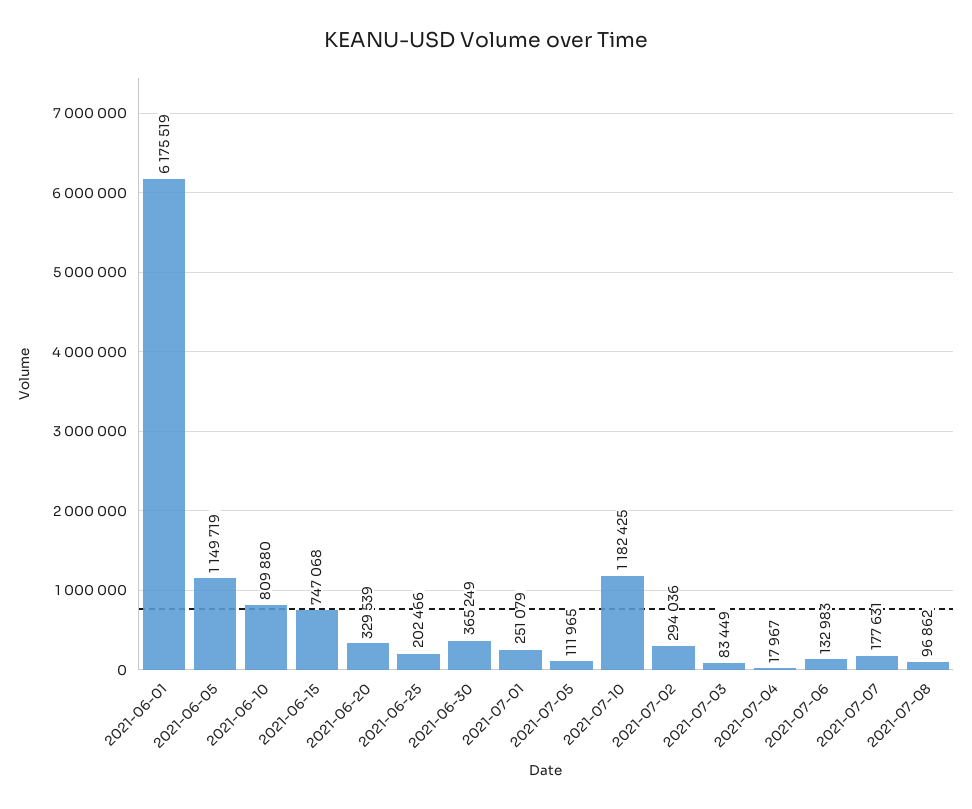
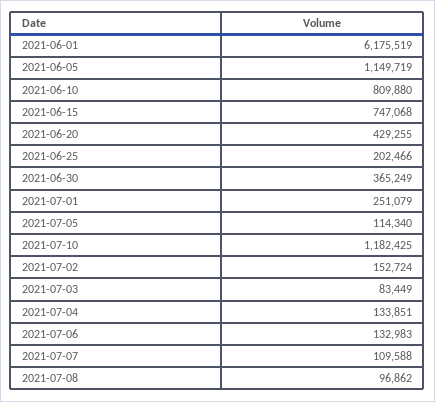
  {
    "2021-06-01": 6175519,
    "2021-06-05": 1149719,
    "2021-06-10": 809880,
    "2021-06-15": 747068,
-   "2021-06-20": 329539,
+   "2021-06-20": 429255,
    "2021-06-25": 202466,
    "2021-06-30": 365249,
    "2021-07-01": 251079,
-   "2021-07-05": 111965,
+   "2021-07-05": 114340,
    "2021-07-10": 1182425,
-   "2021-07-02": 294036,
+   "2021-07-02": 152724,
    "2021-07-03": 83449,
-   "2021-07-04": 17967,
+   "2021-07-04": 133851,
    "2021-07-06": 132983,
-   "2021-07-07": 177631,
+   "2021-07-07": 109588,
    "2021-07-08": 96862
  }

